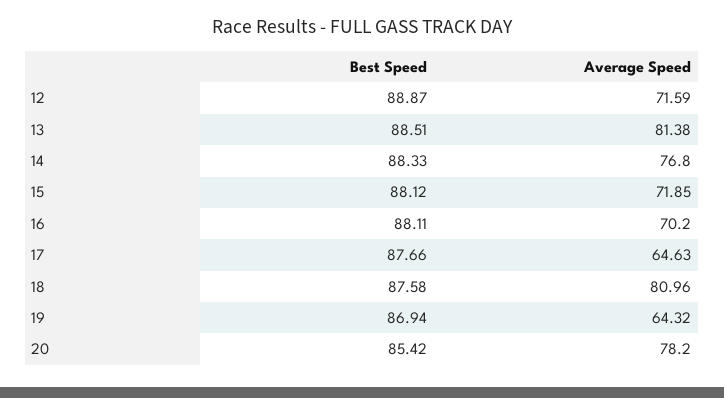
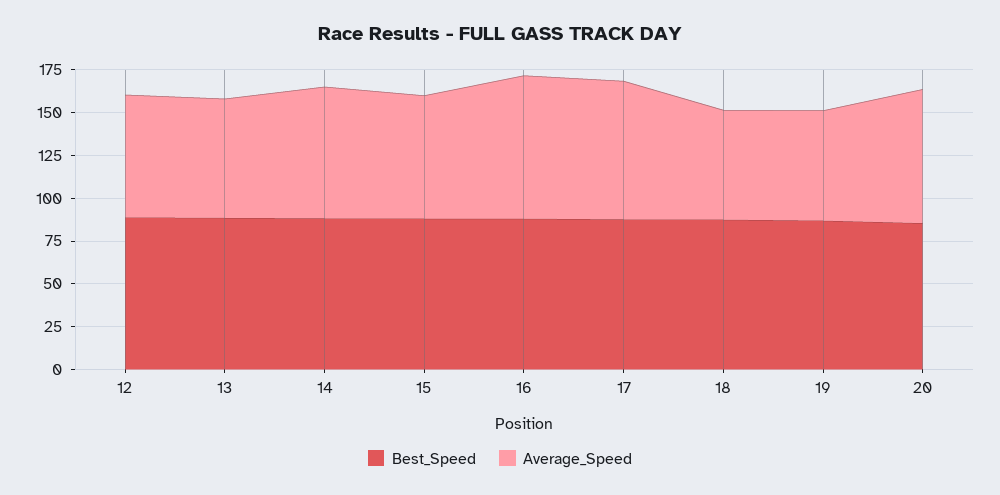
  {
    "Best Speed": {
      "12": 88.87,
      "13": 88.51,
      "14": 88.33,
      "15": 88.12,
      "16": 88.11,
      "17": 87.66,
      "18": 87.58,
      "19": 86.94,
      "20": 85.42
    },
    "Average Speed": {
      "12": 71.59,
-     "13": 81.38,
+     "13": 70,
      "14": 76.8,
      "15": 71.85,
-     "16": 70.2,
+     "16": 85,
-     "17": 64.63,
+     "17": 80,
-     "18": 80.96,
+     "18": 65,
      "19": 64.32,
      "20": 78.2
    }
  }

